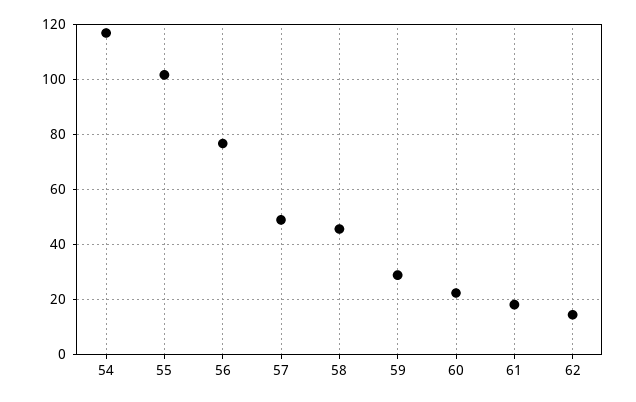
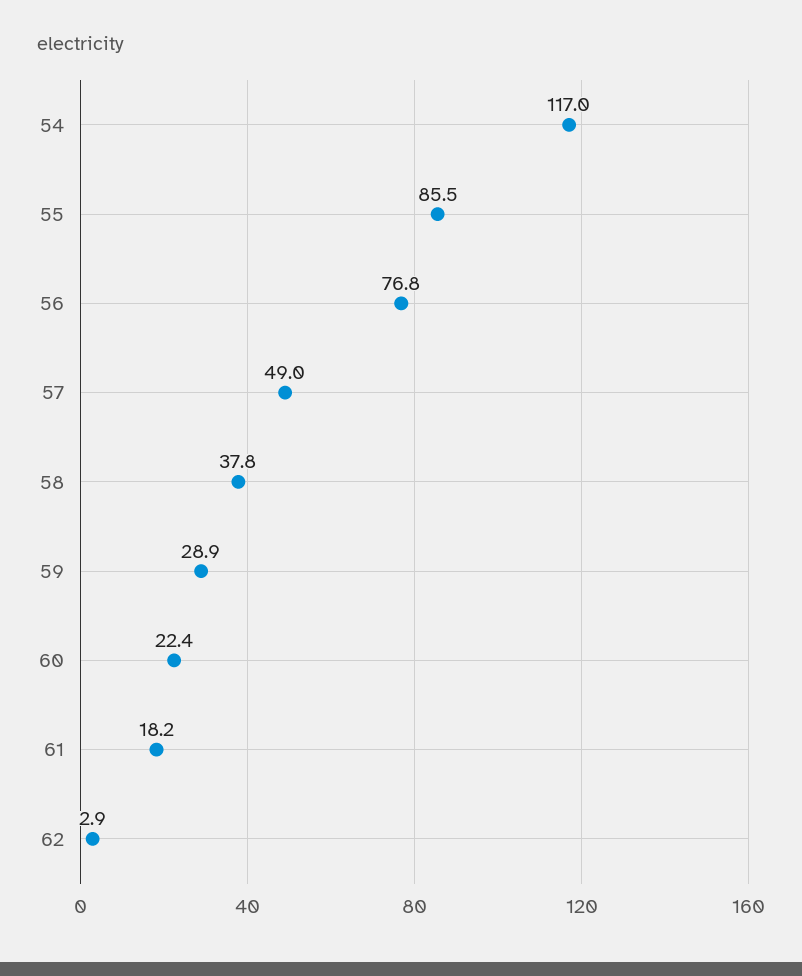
  {
    "54": 117,
-   "55": 102.5,
+   "55": 85.5,
    "56": 76.8,
    "57": 49,
-   "58": 45,
+   "58": 37.8,
    "59": 28.9,
    "60": 22.4,
    "61": 18.2,
-   "62": 15
+   "62": 2.9
  }

